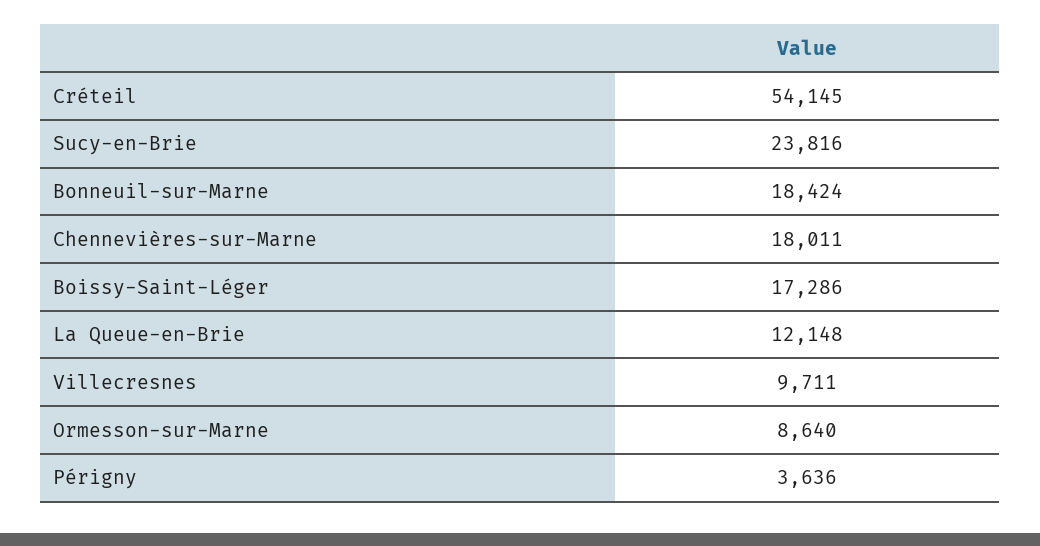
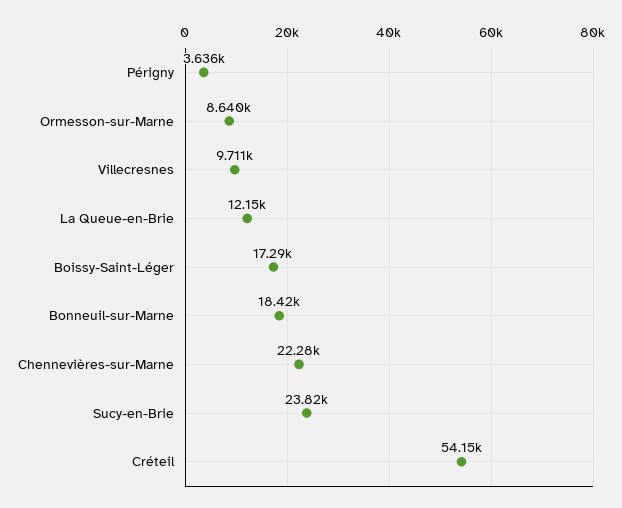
  {
    "Créteil": 54145,
    "Sucy-en-Brie": 23816,
    "Bonneuil-sur-Marne": 18424,
-   "Chennevières-sur-Marne": 18011,
+   "Chennevières-sur-Marne": 22280,
    "Boissy-Saint-Léger": 17286,
    "La Queue-en-Brie": 12148,
    "Villecresnes": 9711,
    "Ormesson-sur-Marne": 8640,
    "Périgny": 3636
  }

